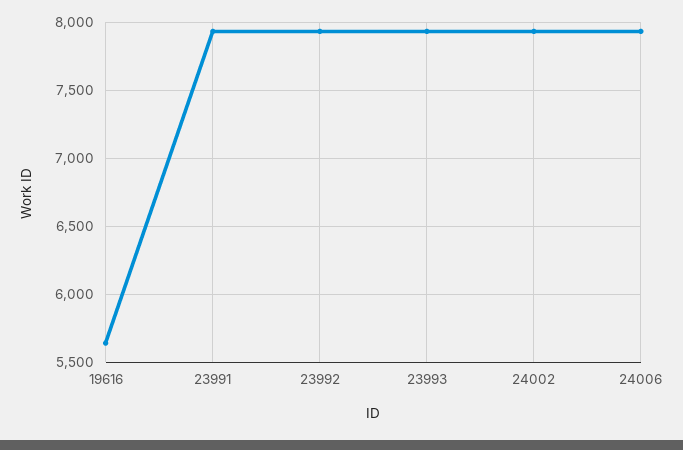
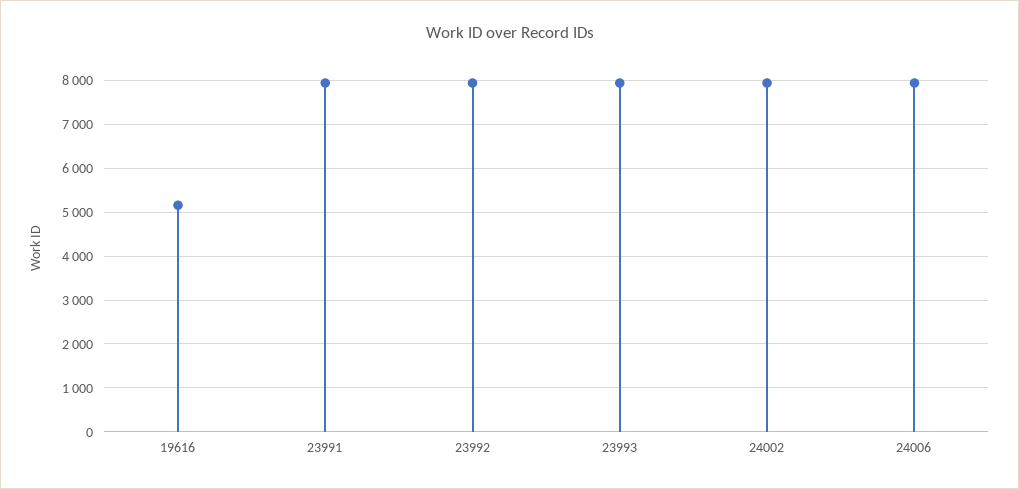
  {
-   "19616": 5650,
+   "19616": 5200,
    "23991": 7950,
    "23992": 7950,
    "23993": 7950,
    "24002": 7950,
    "24006": 7950
  }

